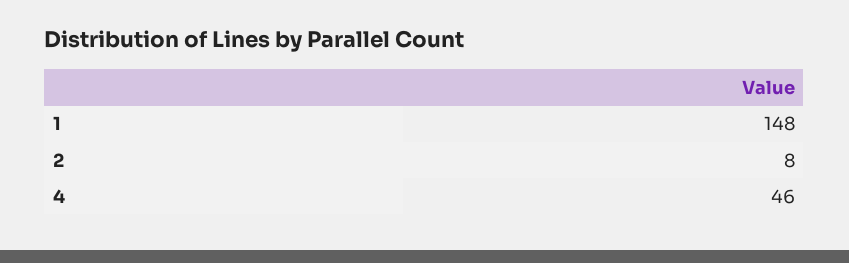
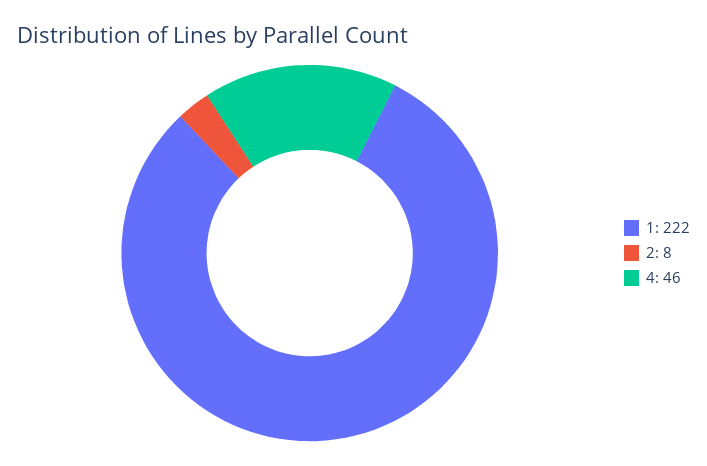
  {
-   "1": 148,
+   "1": 222,
    "2": 8,
    "4": 46
  }

